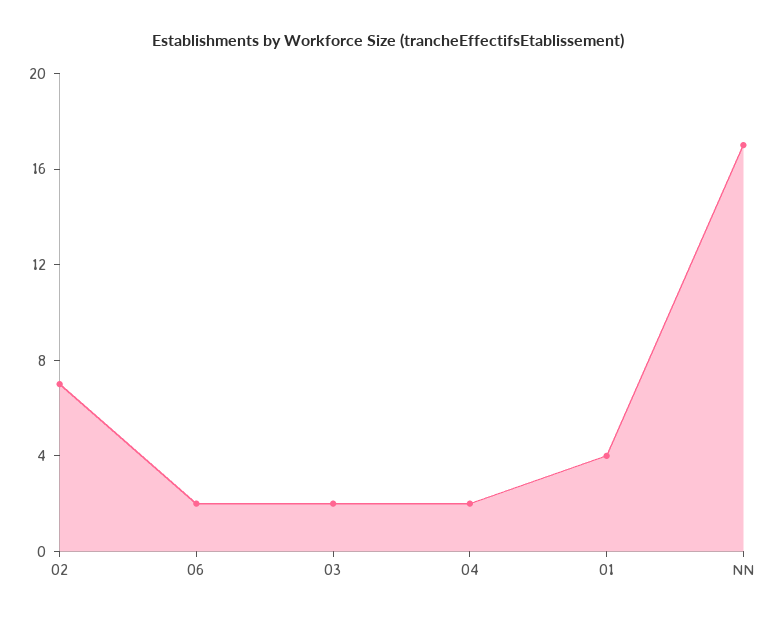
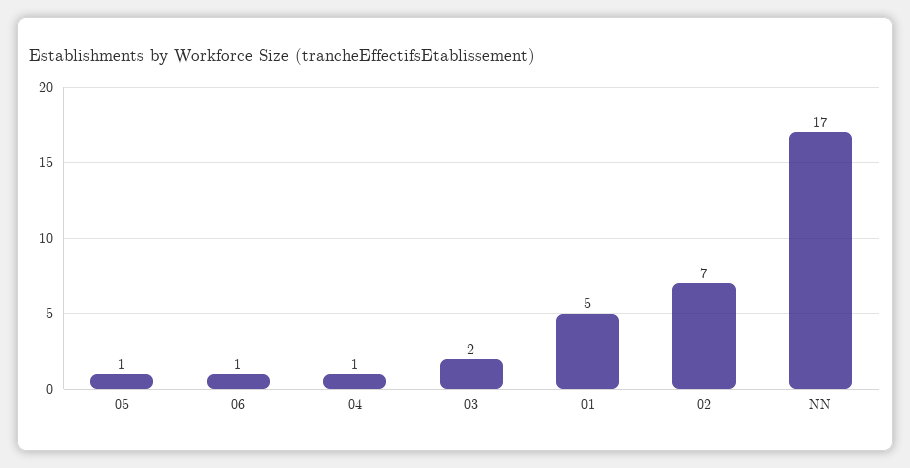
  {
    "02": 7,
-   "06": 2,
+   "06": 1,
    "03": 2,
-   "04": 2,
+   "04": 1,
-   "01": 4,
+   "01": 5,
-   "NN": 17
+   "NN": 17,
+   "05": 1
  }

